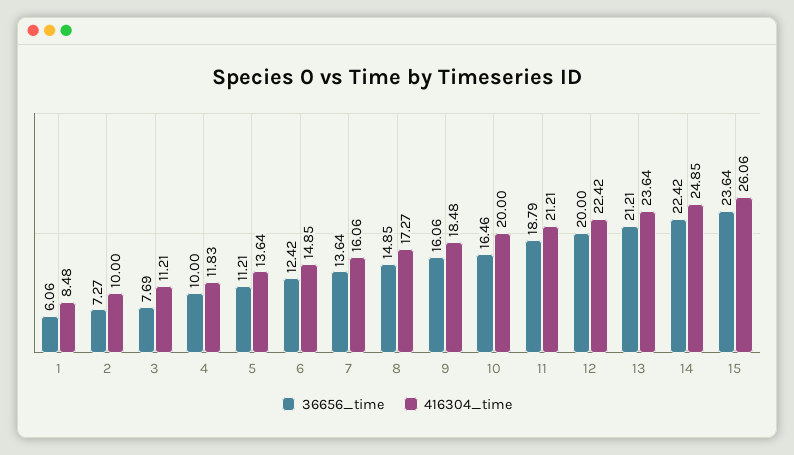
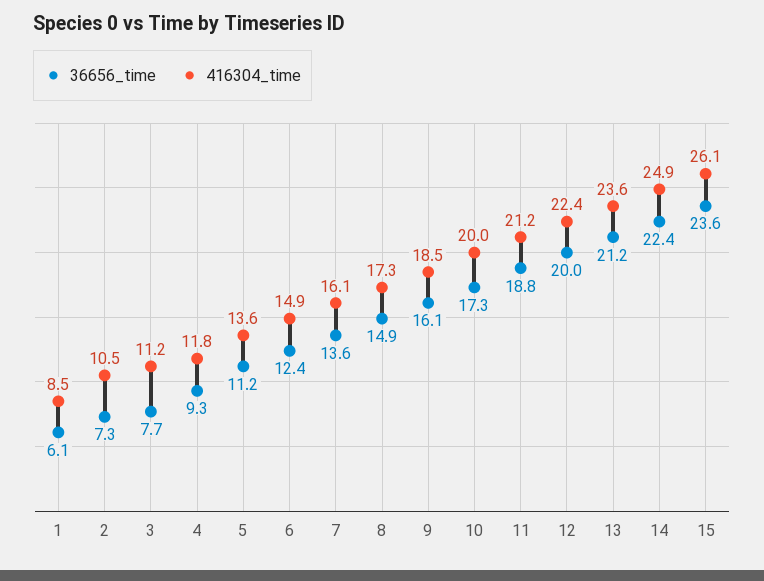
  {
    "36656_time": {
      "1": 6.06,
      "2": 7.27,
      "3": 7.69,
-     "4": 10,
+     "4": 9.3,
      "5": 11.21,
      "6": 12.42,
      "7": 13.64,
      "8": 14.85,
      "9": 16.06,
-     "10": 16.46,
+     "10": 17.3,
      "11": 18.79,
      "12": 20,
      "13": 21.21,
      "14": 22.42,
      "15": 23.64
    },
    "416304_time": {
      "1": 8.48,
-     "2": 10,
+     "2": 10.5,
      "3": 11.21,
      "4": 11.83,
      "5": 13.64,
      "6": 14.85,
      "7": 16.06,
      "8": 17.27,
      "9": 18.48,
      "10": 20,
      "11": 21.21,
      "12": 22.42,
      "13": 23.64,
      "14": 24.85,
      "15": 26.06
    }
  }

